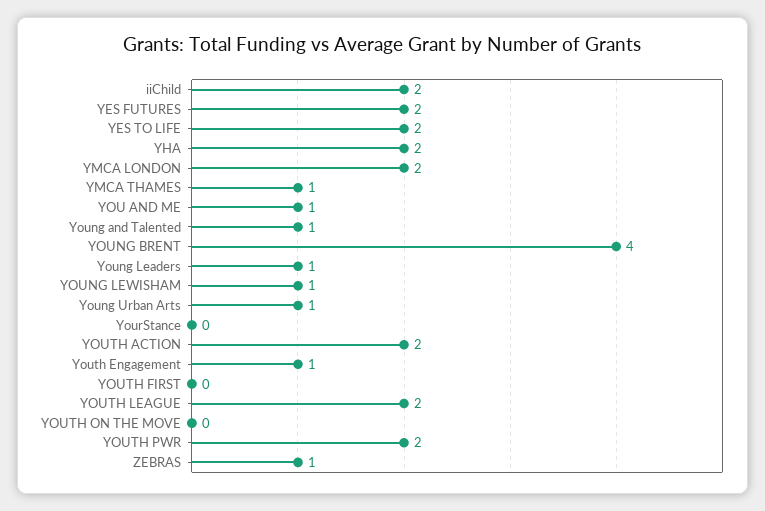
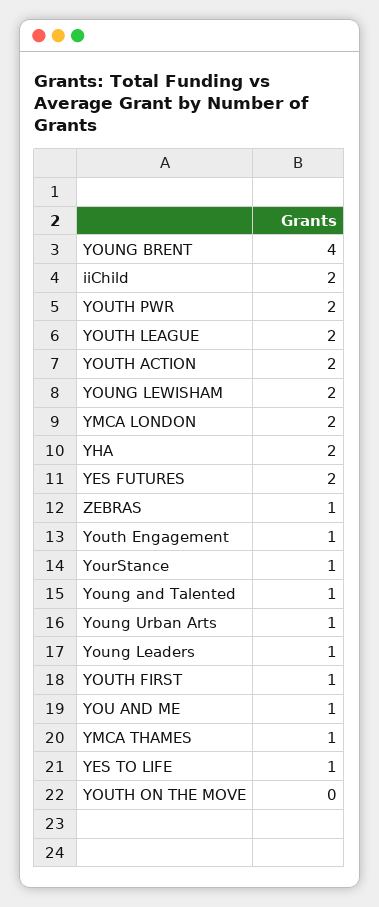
  {
    "iiChild": 2,
    "YES FUTURES": 2,
-   "YES TO LIFE": 2,
+   "YES TO LIFE": 1,
    "YHA": 2,
    "YMCA LONDON": 2,
    "YMCA THAMES": 1,
    "YOU AND ME": 1,
    "Young and Talented": 1,
    "YOUNG BRENT": 4,
    "Young Leaders": 1,
-   "YOUNG LEWISHAM": 1,
+   "YOUNG LEWISHAM": 2,
    "Young Urban Arts": 1,
-   "YourStance": 0,
+   "YourStance": 1,
    "YOUTH ACTION": 2,
    "Youth Engagement": 1,
-   "YOUTH FIRST": 0,
+   "YOUTH FIRST": 1,
    "YOUTH LEAGUE": 2,
    "YOUTH ON THE MOVE": 0,
    "YOUTH PWR": 2,
    "ZEBRAS": 1
  }

